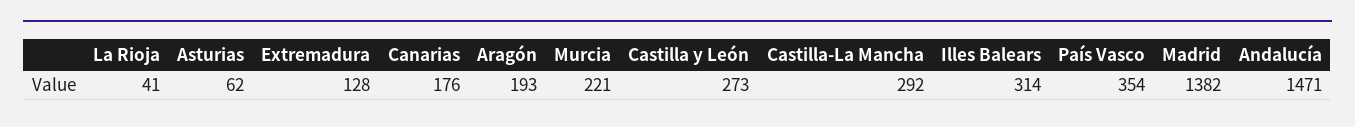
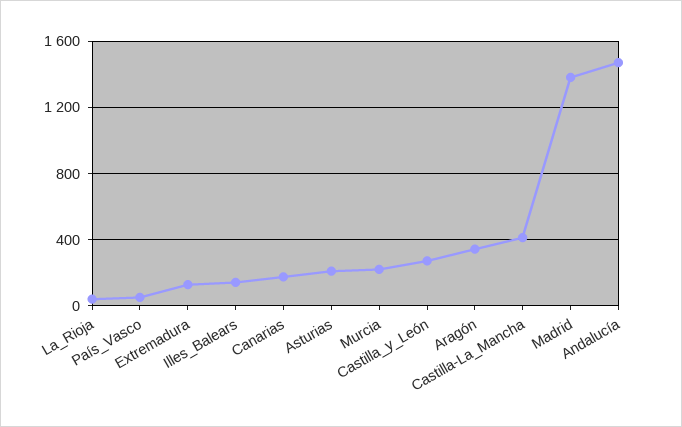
  {
    "La Rioja": 41,
-   "Asturias": 62,
+   "Asturias": 200,
    "Extremadura": 128,
    "Canarias": 176,
-   "Aragón": 193,
+   "Aragón": 350,
    "Murcia": 221,
    "Castilla y León": 273,
-   "Castilla-La Mancha": 292,
+   "Castilla-La Mancha": 400,
-   "Illes Balears": 314,
+   "Illes Balears": 150,
-   "País Vasco": 354,
+   "País Vasco": 50,
    "Madrid": 1382,
    "Andalucía": 1471
  }

